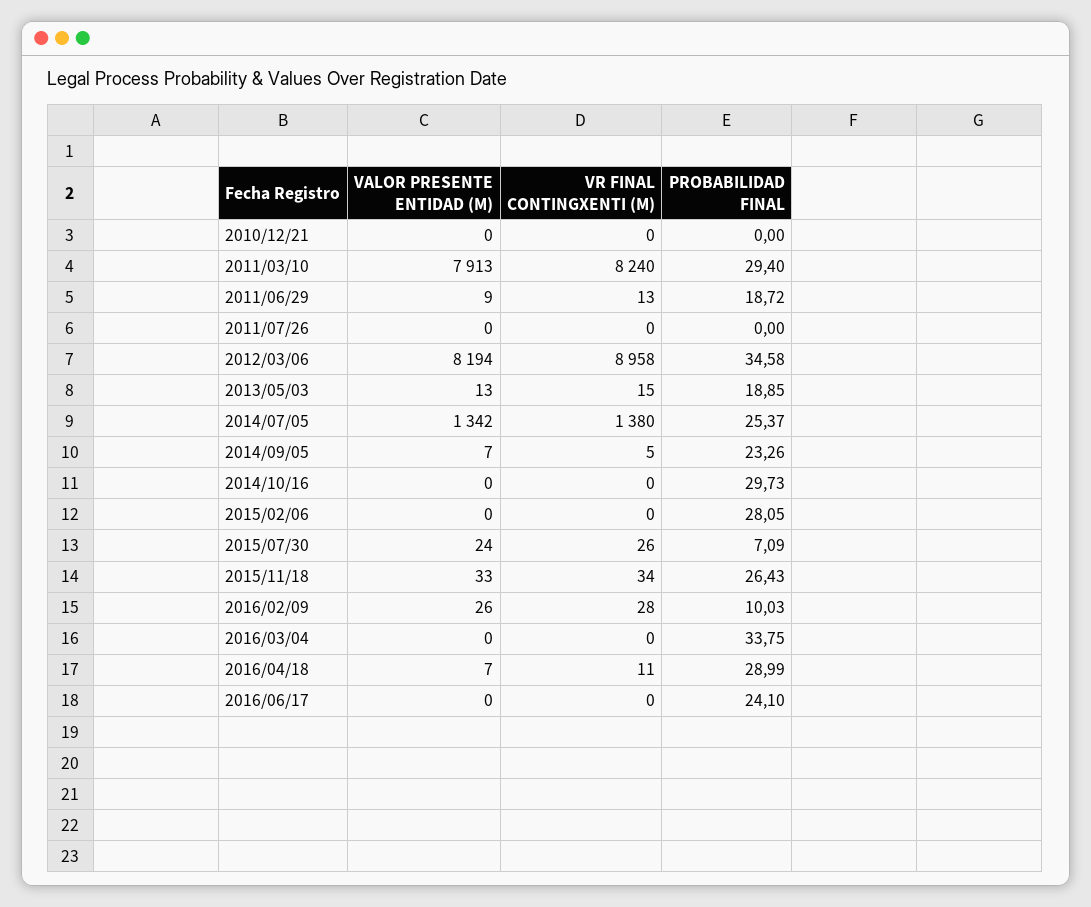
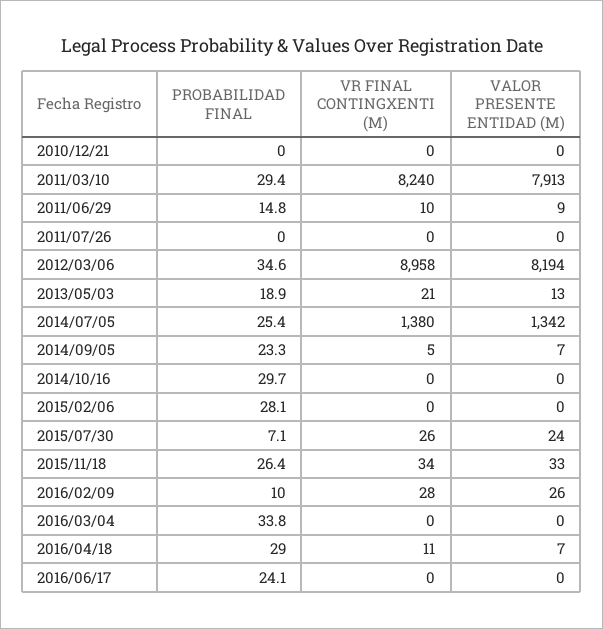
  {
    "VALOR PRESENTE ENTIDAD (M)": {
      "2010/12/21": 0,
      "2011/03/10": 7913,
      "2011/06/29": 9,
      "2011/07/26": 0,
      "2012/03/06": 8194,
      "2013/05/03": 13,
      "2014/07/05": 1342,
      "2014/09/05": 7,
      "2014/10/16": 0,
      "2015/02/06": 0,
      "2015/07/30": 24,
      "2015/11/18": 33,
      "2016/02/09": 26,
      "2016/03/04": 0,
      "2016/04/18": 7,
      "2016/06/17": 0
    },
    "VR FINAL CONTINGXENTI (M)": {
      "2010/12/21": 0,
      "2011/03/10": 8240,
-     "2011/06/29": 13,
+     "2011/06/29": 10,
      "2011/07/26": 0,
      "2012/03/06": 8958,
-     "2013/05/03": 15,
+     "2013/05/03": 21,
      "2014/07/05": 1380,
      "2014/09/05": 5,
      "2014/10/16": 0,
      "2015/02/06": 0,
      "2015/07/30": 26,
      "2015/11/18": 34,
      "2016/02/09": 28,
      "2016/03/04": 0,
      "2016/04/18": 11,
      "2016/06/17": 0
    },
    "PROBABILIDAD FINAL": {
      "2010/12/21": 0,
      "2011/03/10": 29.4,
-     "2011/06/29": 18.72,
+     "2011/06/29": 14.8,
      "2011/07/26": 0,
      "2012/03/06": 34.58,
      "2013/05/03": 18.85,
      "2014/07/05": 25.37,
      "2014/09/05": 23.26,
      "2014/10/16": 29.73,
      "2015/02/06": 28.05,
      "2015/07/30": 7.09,
      "2015/11/18": 26.43,
      "2016/02/09": 10.03,
      "2016/03/04": 33.75,
      "2016/04/18": 28.99,
      "2016/06/17": 24.1
    }
  }

